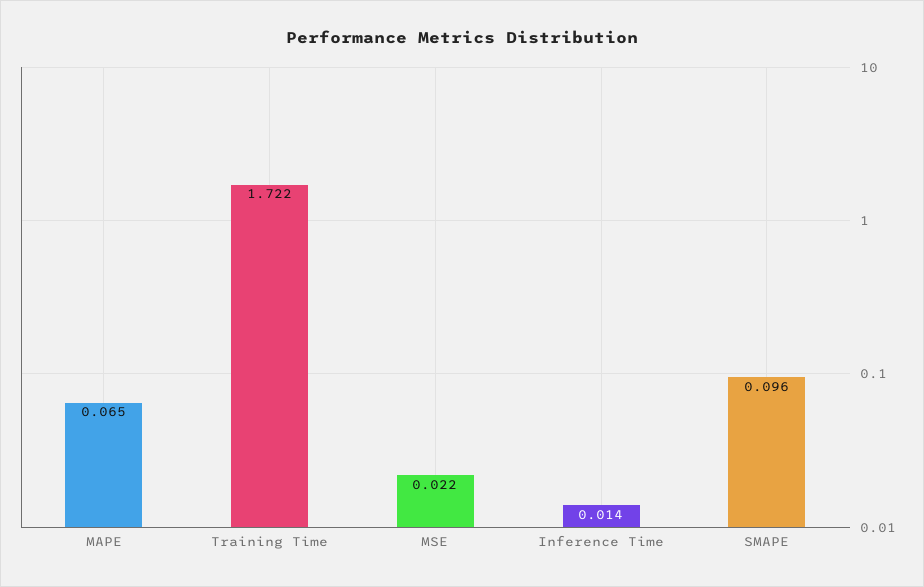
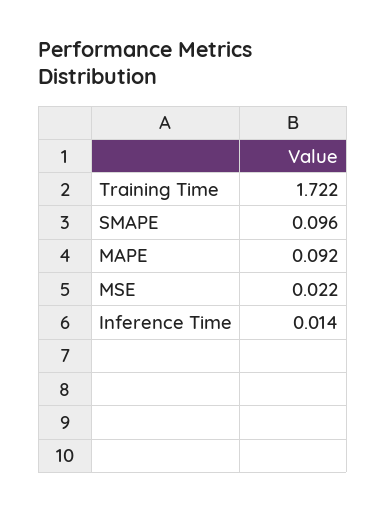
  {
-   "MAPE": 0.065,
+   "MAPE": 0.092,
    "Training Time": 1.722,
    "MSE": 0.022,
    "Inference Time": 0.014,
    "SMAPE": 0.096
  }

